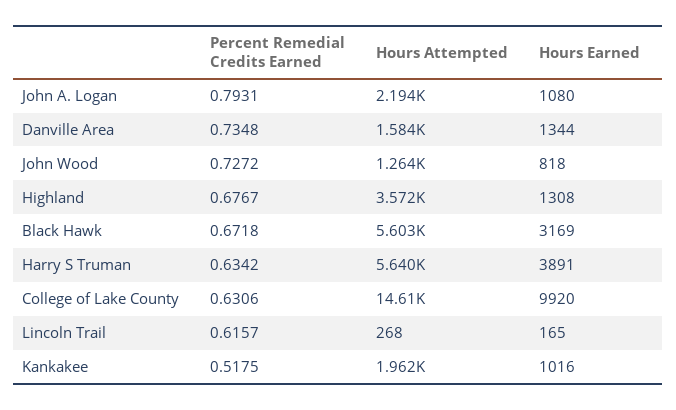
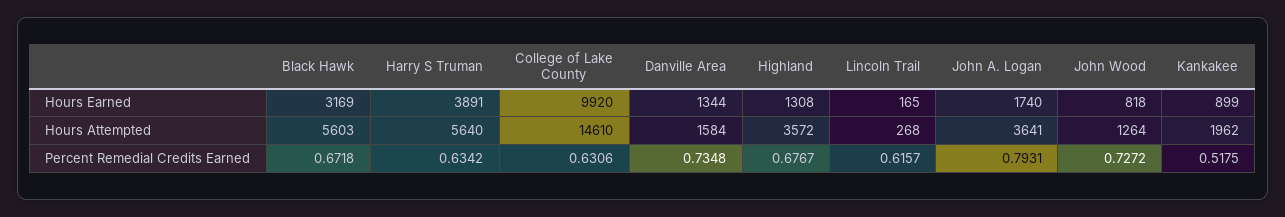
  {
    "Percent Remedial Credits Earned": {
      "John A. Logan": 0.7931,
      "Danville Area": 0.7348,
      "John Wood": 0.7272,
      "Highland": 0.6767,
      "Black Hawk": 0.6718,
      "Harry S Truman": 0.6342,
      "College of Lake County": 0.6306,
      "Lincoln Trail": 0.6157,
      "Kankakee": 0.5175
    },
    "Hours Attempted": {
-     "John A. Logan": 2194,
+     "John A. Logan": 3641,
      "Danville Area": 1584,
      "John Wood": 1264,
      "Highland": 3572,
      "Black Hawk": 5603,
      "Harry S Truman": 5640,
      "College of Lake County": 14610,
      "Lincoln Trail": 268,
      "Kankakee": 1962
    },
    "Hours Earned": {
-     "John A. Logan": 1080,
+     "John A. Logan": 1740,
      "Danville Area": 1344,
      "John Wood": 818,
      "Highland": 1308,
      "Black Hawk": 3169,
      "Harry S Truman": 3891,
      "College of Lake County": 9920,
      "Lincoln Trail": 165,
-     "Kankakee": 1016
+     "Kankakee": 899
    }
  }

